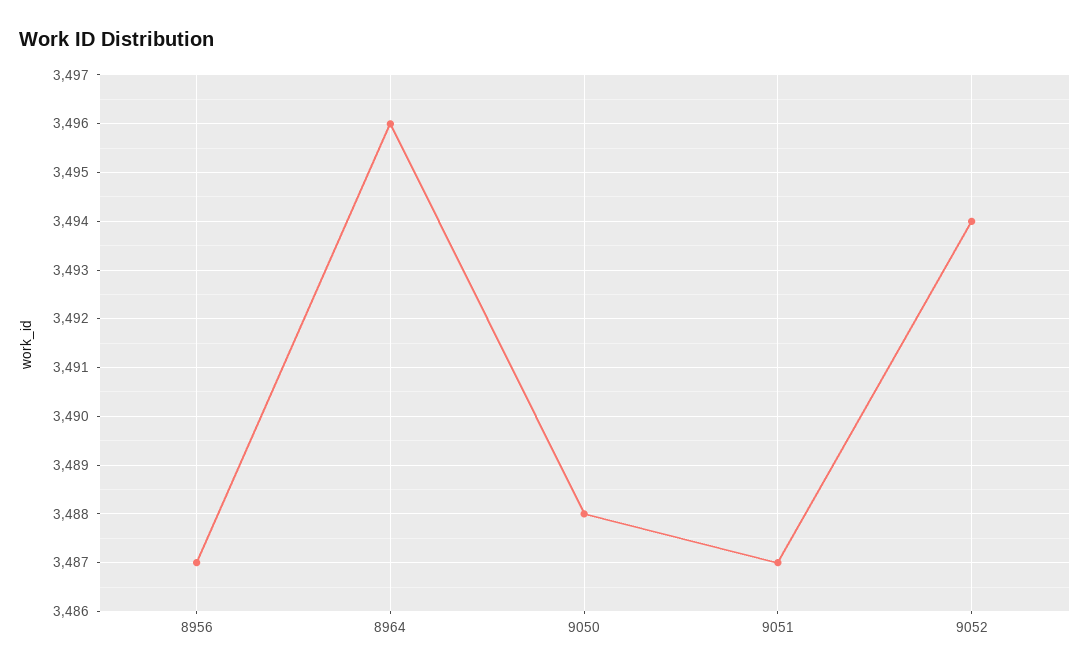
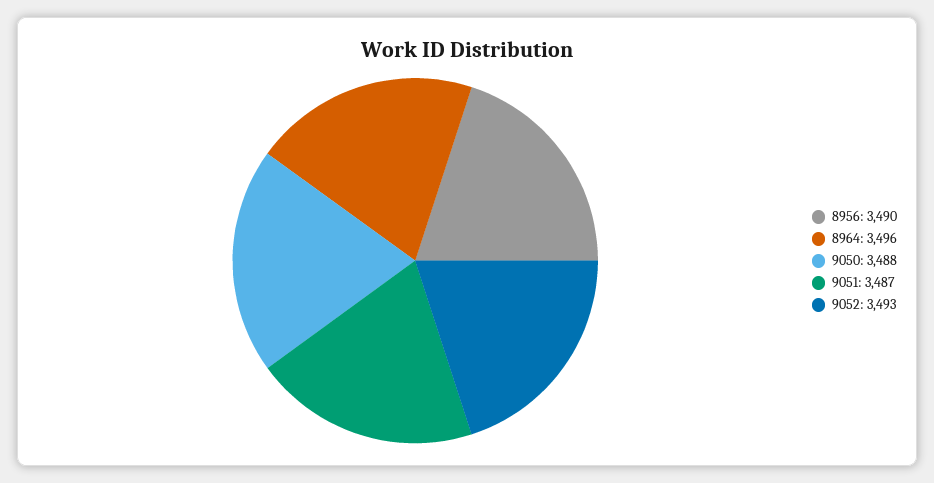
  {
-   "8956": 3487,
+   "8956": 3490,
    "8964": 3496,
    "9050": 3488,
    "9051": 3487,
-   "9052": 3494
+   "9052": 3493
  }

